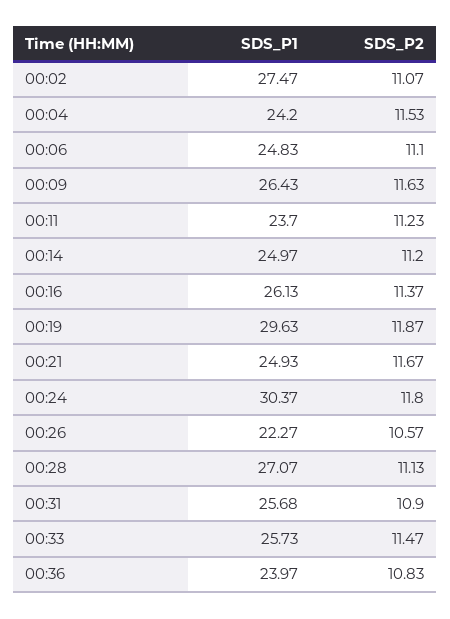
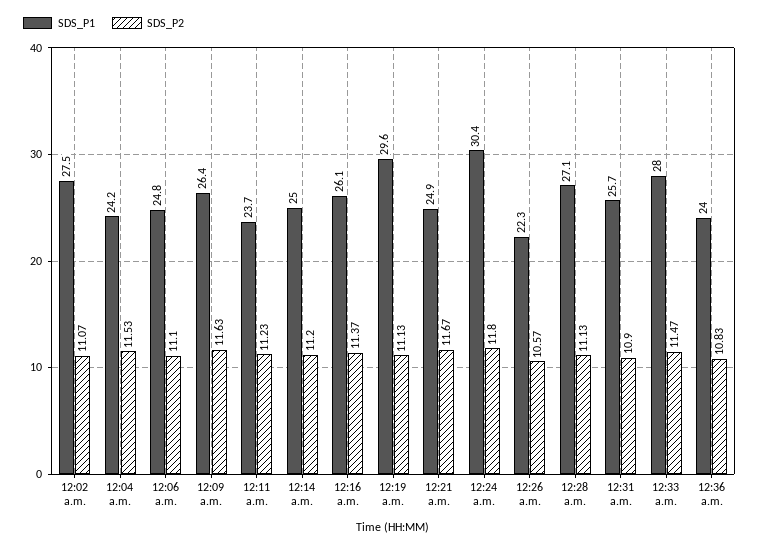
  {
    "SDS_P1": {
      "00:02": 27.47,
      "00:04": 24.2,
      "00:06": 24.83,
      "00:09": 26.43,
      "00:11": 23.7,
      "00:14": 24.97,
      "00:16": 26.13,
      "00:19": 29.63,
      "00:21": 24.93,
      "00:24": 30.37,
      "00:26": 22.27,
      "00:28": 27.07,
      "00:31": 25.68,
-     "00:33": 25.73,
+     "00:33": 28,
      "00:36": 23.97
    },
    "SDS_P2": {
      "00:02": 11.07,
      "00:04": 11.53,
      "00:06": 11.1,
      "00:09": 11.63,
      "00:11": 11.23,
      "00:14": 11.2,
      "00:16": 11.37,
-     "00:19": 11.87,
+     "00:19": 11.13,
      "00:21": 11.67,
      "00:24": 11.8,
      "00:26": 10.57,
      "00:28": 11.13,
      "00:31": 10.9,
      "00:33": 11.47,
      "00:36": 10.83
    }
  }

